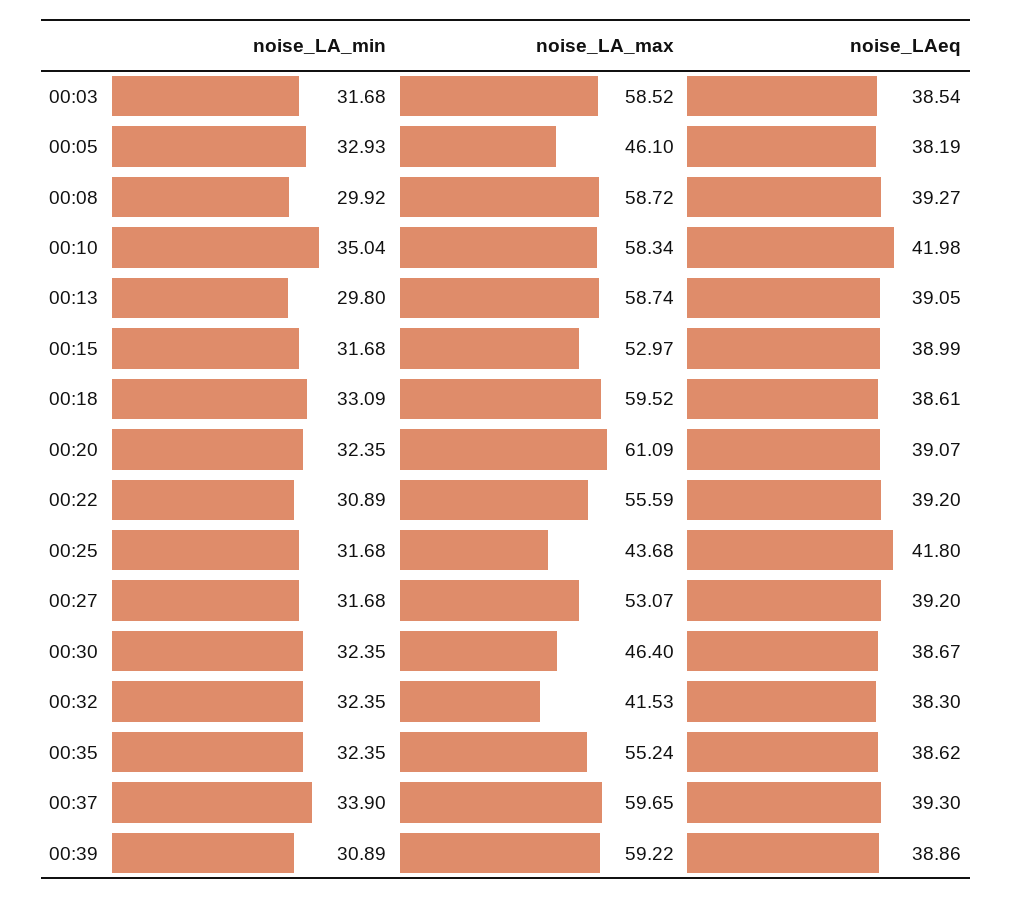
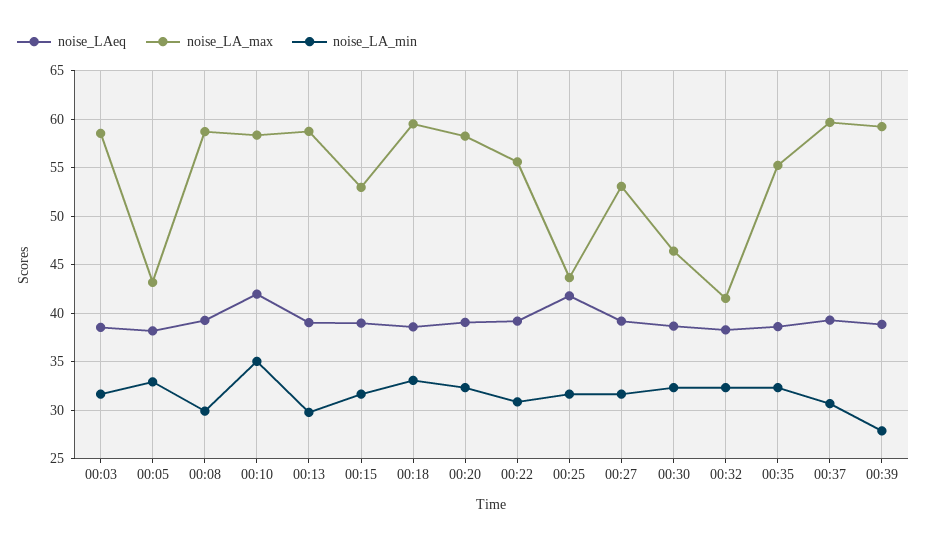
  {
    "noise_LA_min": {
      "00:03": 31.68,
      "00:05": 32.93,
      "00:08": 29.92,
      "00:10": 35.04,
      "00:13": 29.8,
      "00:15": 31.68,
      "00:18": 33.09,
      "00:20": 32.35,
      "00:22": 30.89,
      "00:25": 31.68,
      "00:27": 31.68,
      "00:30": 32.35,
      "00:32": 32.35,
      "00:35": 32.35,
-     "00:37": 33.9,
+     "00:37": 31,
-     "00:39": 30.89
+     "00:39": 28
    },
    "noise_LA_max": {
      "00:03": 58.52,
-     "00:05": 46.1,
+     "00:05": 43,
      "00:08": 58.72,
      "00:10": 58.34,
      "00:13": 58.74,
      "00:15": 52.97,
      "00:18": 59.52,
-     "00:20": 61.09,
+     "00:20": 58,
      "00:22": 55.59,
      "00:25": 43.68,
      "00:27": 53.07,
      "00:30": 46.4,
      "00:32": 41.53,
      "00:35": 55.24,
      "00:37": 59.65,
      "00:39": 59.22
    },
    "noise_LAeq": {
      "00:03": 38.54,
      "00:05": 38.19,
      "00:08": 39.27,
      "00:10": 41.98,
      "00:13": 39.05,
      "00:15": 38.99,
      "00:18": 38.61,
      "00:20": 39.07,
      "00:22": 39.2,
      "00:25": 41.8,
      "00:27": 39.2,
      "00:30": 38.67,
      "00:32": 38.3,
      "00:35": 38.62,
      "00:37": 39.3,
      "00:39": 38.86
    }
  }

